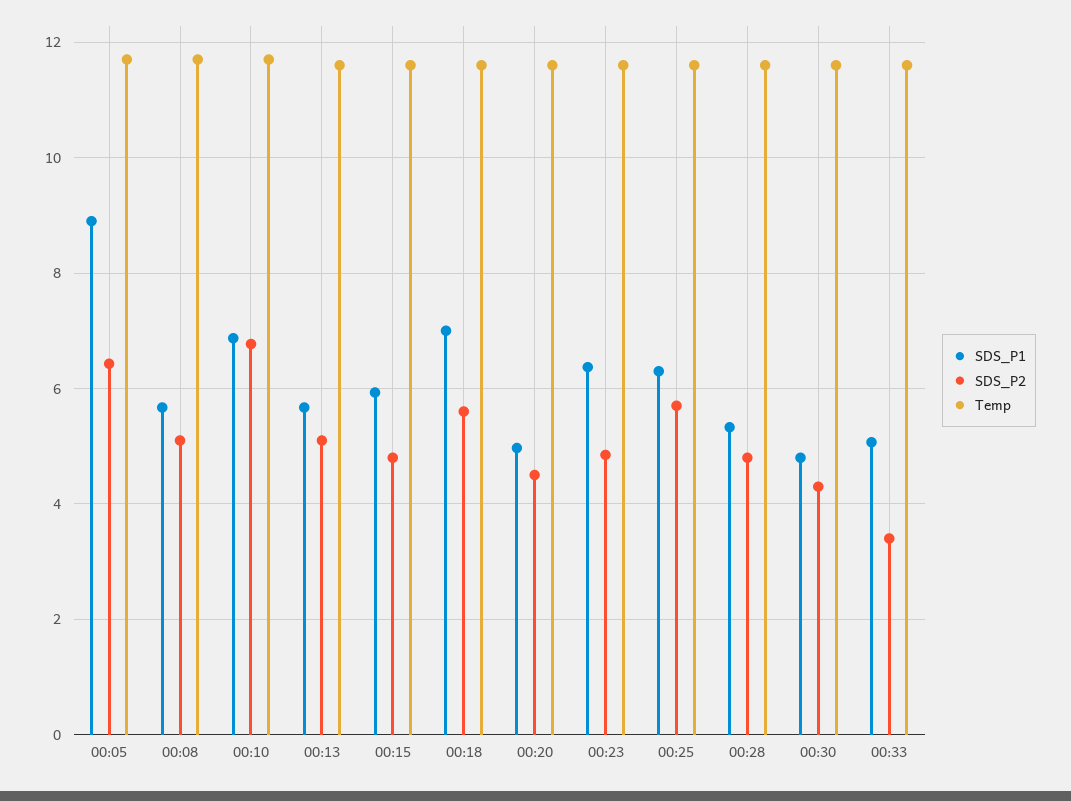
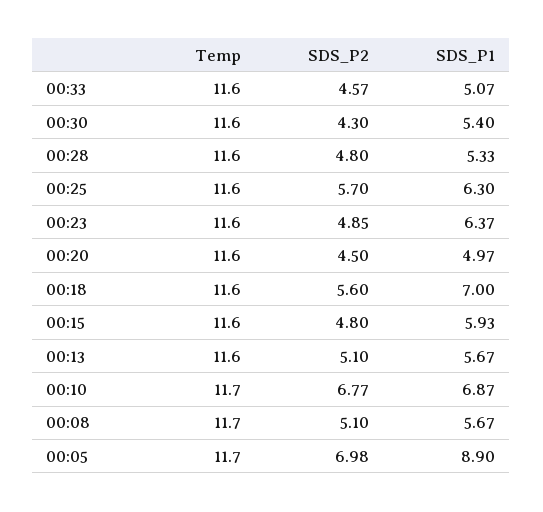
  {
    "SDS_P1": {
      "00:05": 8.9,
      "00:08": 5.67,
      "00:10": 6.87,
      "00:13": 5.67,
      "00:15": 5.93,
      "00:18": 7,
      "00:20": 4.97,
      "00:23": 6.37,
      "00:25": 6.3,
      "00:28": 5.33,
-     "00:30": 4.8,
+     "00:30": 5.4,
      "00:33": 5.07
    },
    "SDS_P2": {
-     "00:05": 6.4,
+     "00:05": 6.98,
      "00:08": 5.1,
      "00:10": 6.77,
      "00:13": 5.1,
      "00:15": 4.8,
      "00:18": 5.6,
      "00:20": 4.5,
      "00:23": 4.85,
      "00:25": 5.7,
      "00:28": 4.8,
      "00:30": 4.3,
-     "00:33": 3.4
+     "00:33": 4.57
    },
    "Temp": {
      "00:05": 11.7,
      "00:08": 11.7,
      "00:10": 11.7,
      "00:13": 11.6,
      "00:15": 11.6,
      "00:18": 11.6,
      "00:20": 11.6,
      "00:23": 11.6,
      "00:25": 11.6,
      "00:28": 11.6,
      "00:30": 11.6,
      "00:33": 11.6
    }
  }

